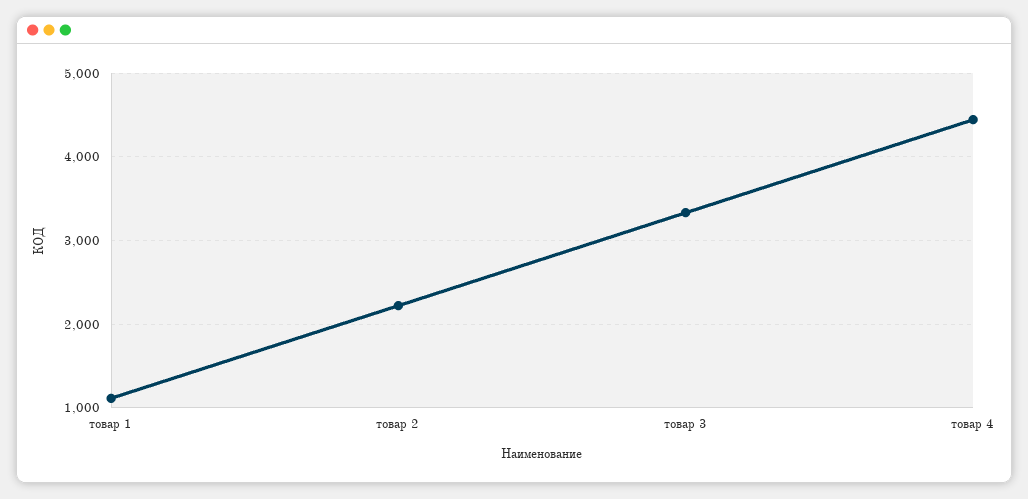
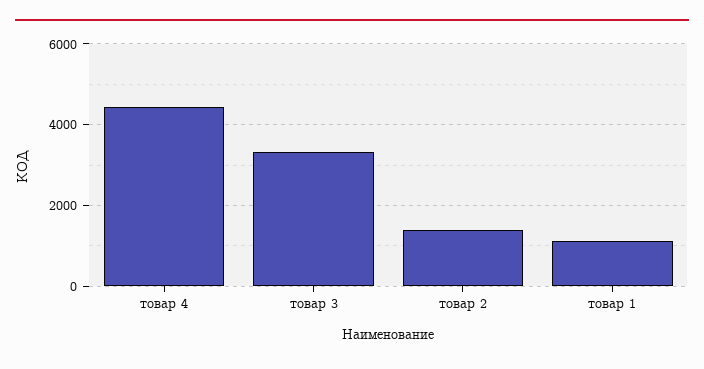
  {
    "товар 1": 1100,
-   "товар 2": 2200,
+   "товар 2": 1400,
    "товар 3": 3300,
    "товар 4": 4400
  }

